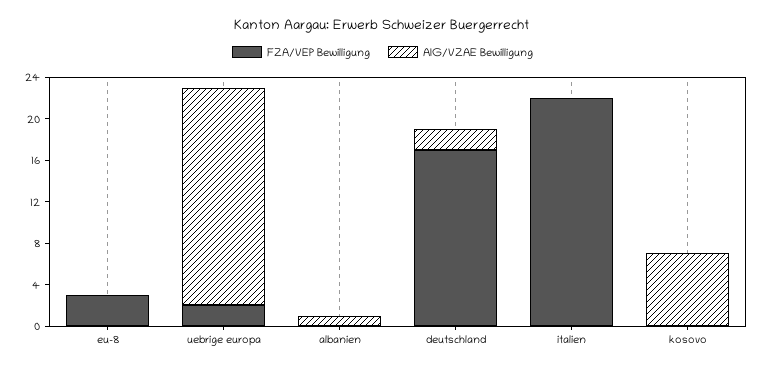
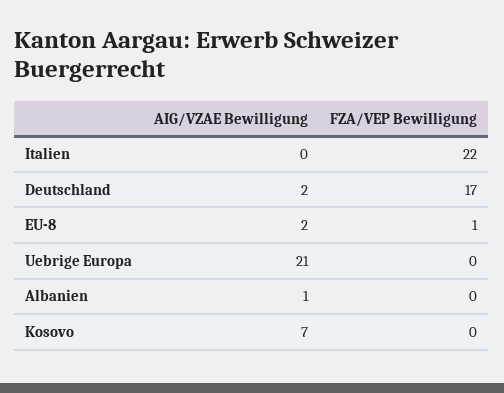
  {
    "FZA/VEP Bewilligung": {
-     "eu-8": 3,
+     "eu-8": 1,
-     "uebrige europa": 2,
+     "uebrige europa": 0,
      "albanien": 0,
      "deutschland": 17,
      "italien": 22,
      "kosovo": 0
    },
    "AIG/VZAE Bewilligung": {
-     "eu-8": 0,
+     "eu-8": 2,
      "uebrige europa": 21,
      "albanien": 1,
      "deutschland": 2,
      "italien": 0,
      "kosovo": 7
    }
  }

